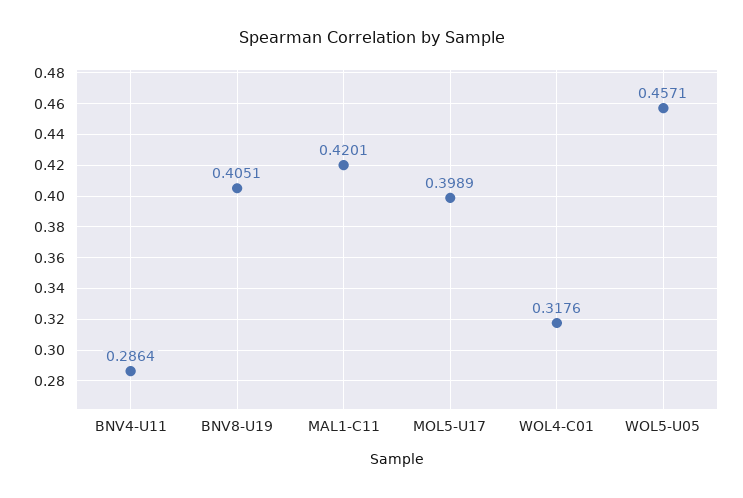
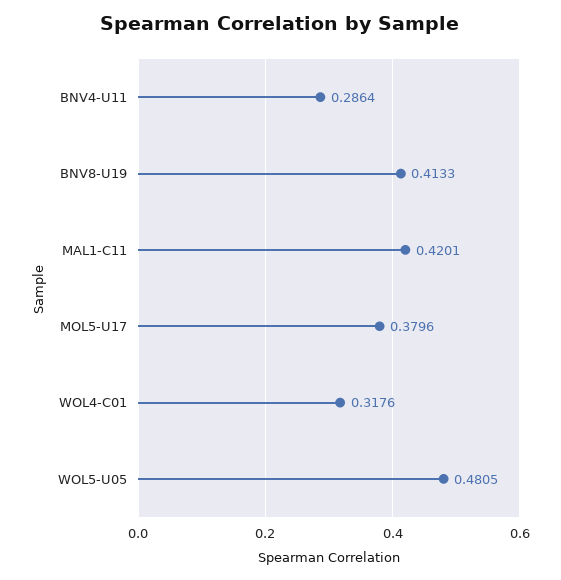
  {
    "BNV4-U11": 0.2864,
-   "BNV8-U19": 0.4051,
+   "BNV8-U19": 0.4133,
    "MAL1-C11": 0.4201,
-   "MOL5-U17": 0.3989,
+   "MOL5-U17": 0.3796,
    "WOL4-C01": 0.3176,
-   "WOL5-U05": 0.4571
+   "WOL5-U05": 0.4805
  }

